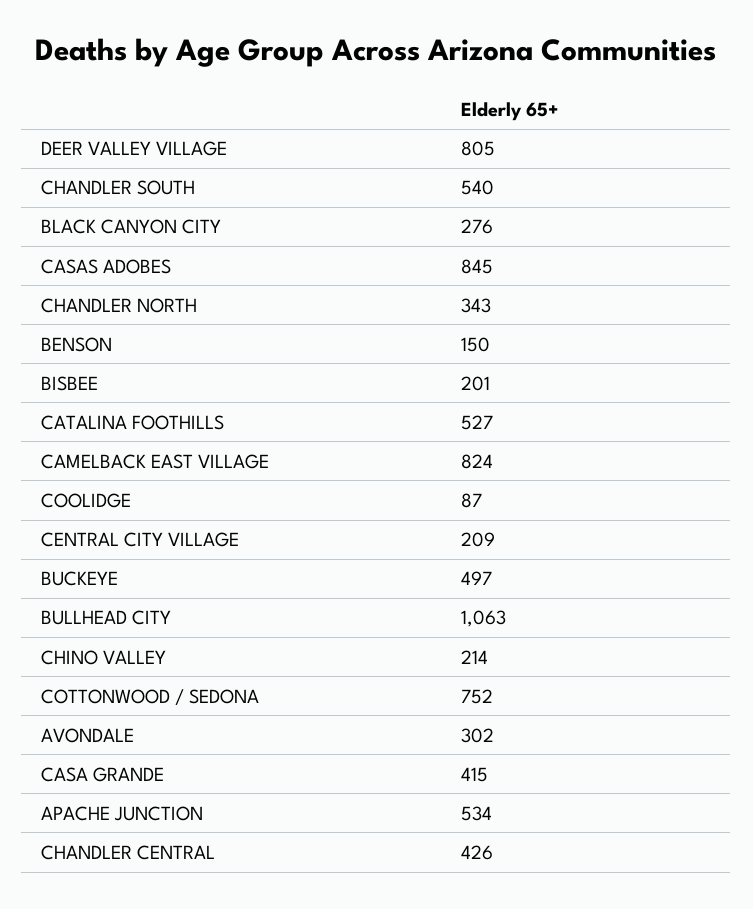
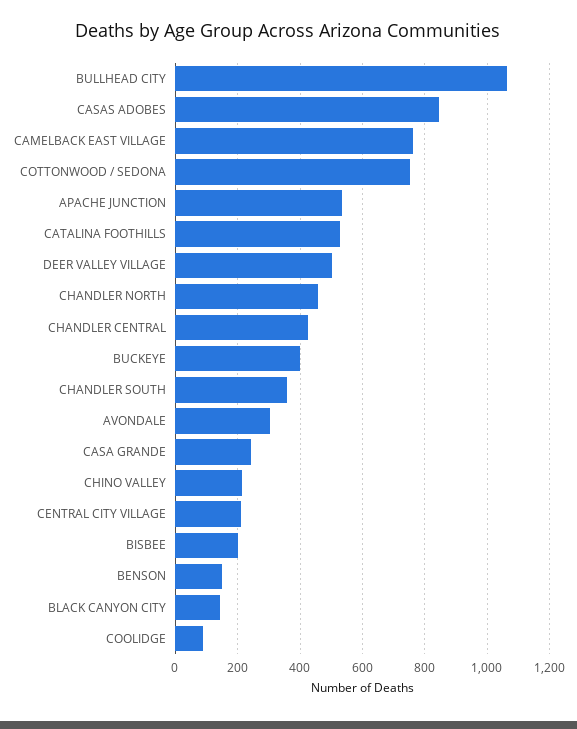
  {
-   "DEER VALLEY VILLAGE": 805,
+   "DEER VALLEY VILLAGE": 500,
-   "CHANDLER SOUTH": 540,
+   "CHANDLER SOUTH": 360,
-   "BLACK CANYON CITY": 276,
+   "BLACK CANYON CITY": 140,
    "CASAS ADOBES": 845,
-   "CHANDLER NORTH": 343,
+   "CHANDLER NORTH": 460,
    "BENSON": 150,
    "BISBEE": 201,
    "CATALINA FOOTHILLS": 527,
-   "CAMELBACK EAST VILLAGE": 824,
+   "CAMELBACK EAST VILLAGE": 760,
    "COOLIDGE": 87,
    "CENTRAL CITY VILLAGE": 209,
-   "BUCKEYE": 497,
+   "BUCKEYE": 400,
    "BULLHEAD CITY": 1063,
    "CHINO VALLEY": 214,
    "COTTONWOOD / SEDONA": 752,
    "AVONDALE": 302,
-   "CASA GRANDE": 415,
+   "CASA GRANDE": 240,
    "APACHE JUNCTION": 534,
    "CHANDLER CENTRAL": 426
  }

